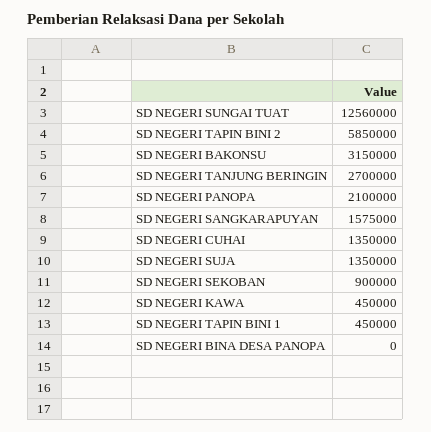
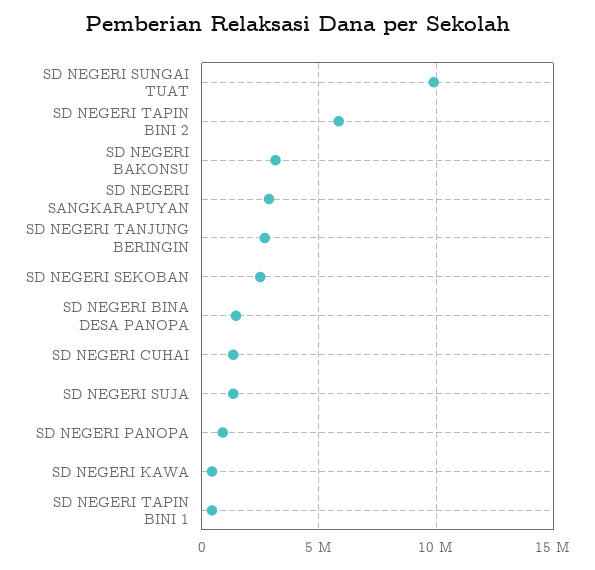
  {
-   "SD NEGERI SUNGAI TUAT": 12560000,
+   "SD NEGERI SUNGAI TUAT": 10000000,
    "SD NEGERI TAPIN BINI 2": 5850000,
    "SD NEGERI BAKONSU": 3150000,
    "SD NEGERI TANJUNG BERINGIN": 2700000,
-   "SD NEGERI PANOPA": 2100000,
+   "SD NEGERI PANOPA": 1000000,
-   "SD NEGERI SANGKARAPUYAN": 1575000,
+   "SD NEGERI SANGKARAPUYAN": 3000000,
    "SD NEGERI CUHAI": 1350000,
    "SD NEGERI SUJA": 1350000,
-   "SD NEGERI SEKOBAN": 900000,
+   "SD NEGERI SEKOBAN": 2500000,
    "SD NEGERI KAWA": 450000,
    "SD NEGERI TAPIN BINI 1": 450000,
-   "SD NEGERI BINA DESA PANOPA": 0
+   "SD NEGERI BINA DESA PANOPA": 1500000
  }

